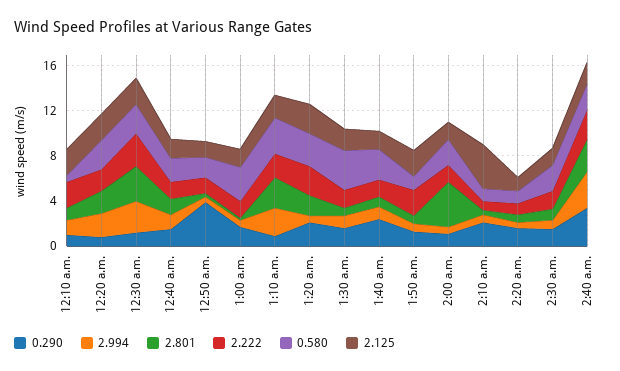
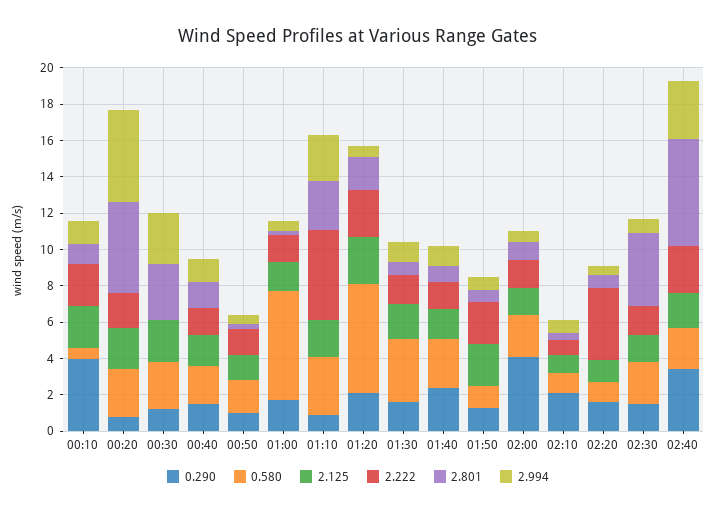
  {
    "0.290": {
-     "12:10 a.m.": 1,
+     "12:10 a.m.": 4,
      "12:20 a.m.": 1,
      "12:30 a.m.": 1,
      "12:40 a.m.": 1.5,
-     "12:50 a.m.": 4,
+     "12:50 a.m.": 1,
      "1:00 a.m.": 1.5,
      "1:10 a.m.": 1,
      "1:20 a.m.": 2,
      "1:30 a.m.": 1.5,
      "1:40 a.m.": 2.5,
      "1:50 a.m.": 1.5,
-     "2:00 a.m.": 1,
+     "2:00 a.m.": 4,
      "2:10 a.m.": 2,
      "2:20 a.m.": 1.5,
      "2:30 a.m.": 1.5,
      "2:40 a.m.": 3.5
    },
    "2.994": {
      "12:10 a.m.": 1.5,
-     "12:20 a.m.": 2,
+     "12:20 a.m.": 5,
      "12:30 a.m.": 3,
      "12:40 a.m.": 1.5,
      "12:50 a.m.": 0.5,
      "1:00 a.m.": 0.5,
      "1:10 a.m.": 2.5,
      "1:20 a.m.": 0.5,
      "1:30 a.m.": 1,
      "1:40 a.m.": 1,
      "1:50 a.m.": 0.5,
      "2:00 a.m.": 0.5,
      "2:10 a.m.": 0.5,
      "2:20 a.m.": 0.5,
      "2:30 a.m.": 1,
      "2:40 a.m.": 3
    },
    "2.801": {
      "12:10 a.m.": 1,
-     "12:20 a.m.": 2,
+     "12:20 a.m.": 5,
      "12:30 a.m.": 3,
      "12:40 a.m.": 1.5,
      "12:50 a.m.": 0.5,
      "1:00 a.m.": 0,
      "1:10 a.m.": 2.5,
      "1:20 a.m.": 2,
      "1:30 a.m.": 0.5,
      "1:40 a.m.": 1,
      "1:50 a.m.": 0.5,
-     "2:00 a.m.": 4,
+     "2:00 a.m.": 1,
      "2:10 a.m.": 0.5,
      "2:20 a.m.": 0.5,
-     "2:30 a.m.": 1,
+     "2:30 a.m.": 4,
-     "2:40 a.m.": 3
+     "2:40 a.m.": 6
    },
    "2.222": {
      "12:10 a.m.": 2.5,
      "12:20 a.m.": 2,
-     "12:30 a.m.": 3,
+     "12:30 a.m.": 0,
      "12:40 a.m.": 1.5,
      "12:50 a.m.": 1.5,
      "1:00 a.m.": 1.5,
-     "1:10 a.m.": 2,
+     "1:10 a.m.": 5,
      "1:20 a.m.": 2.5,
      "1:30 a.m.": 1.5,
      "1:40 a.m.": 1.5,
      "1:50 a.m.": 2.5,
      "2:00 a.m.": 1.5,
      "2:10 a.m.": 1,
-     "2:20 a.m.": 1,
+     "2:20 a.m.": 4,
      "2:30 a.m.": 1.5,
      "2:40 a.m.": 2.5
    },
    "0.580": {
      "12:10 a.m.": 0.5,
      "12:20 a.m.": 2.5,
      "12:30 a.m.": 2.5,
      "12:40 a.m.": 2,
      "12:50 a.m.": 2,
-     "1:00 a.m.": 3,
+     "1:00 a.m.": 6,
      "1:10 a.m.": 3,
-     "1:20 a.m.": 3,
+     "1:20 a.m.": 6,
      "1:30 a.m.": 3.5,
      "1:40 a.m.": 2.5,
      "1:50 a.m.": 1,
      "2:00 a.m.": 2.5,
      "2:10 a.m.": 1,
      "2:20 a.m.": 1,
      "2:30 a.m.": 2.5,
      "2:40 a.m.": 2.5
    },
    "2.125": {
      "12:10 a.m.": 2.5,
      "12:20 a.m.": 2.5,
      "12:30 a.m.": 2.5,
      "12:40 a.m.": 1.5,
      "12:50 a.m.": 1.5,
      "1:00 a.m.": 1.5,
      "1:10 a.m.": 2,
      "1:20 a.m.": 2.5,
      "1:30 a.m.": 2,
      "1:40 a.m.": 1.5,
      "1:50 a.m.": 2.5,
      "2:00 a.m.": 1.5,
-     "2:10 a.m.": 4,
+     "2:10 a.m.": 1,
      "2:20 a.m.": 1,
      "2:30 a.m.": 1.5,
      "2:40 a.m.": 2
    }
  }

